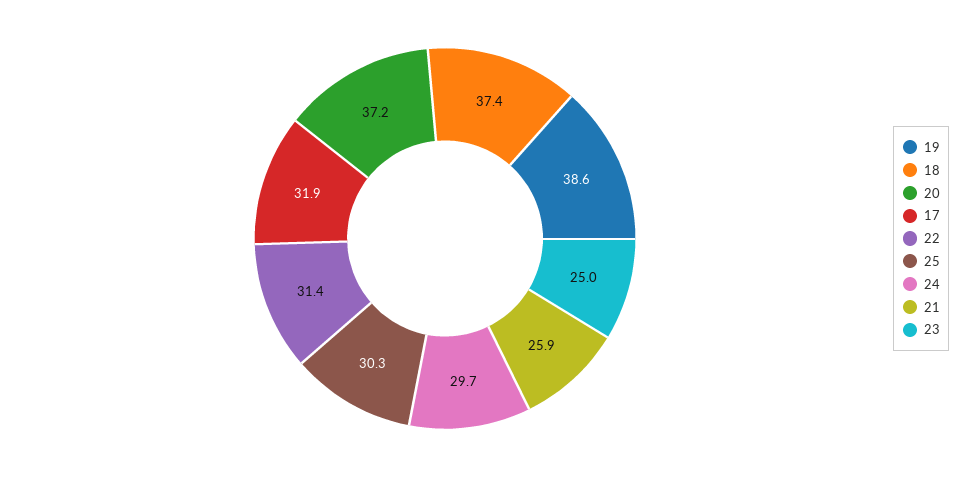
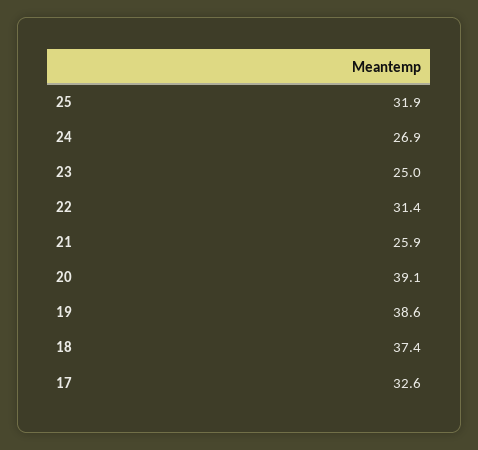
  {
    "19": 38.6,
    "18": 37.4,
-   "20": 37.2,
+   "20": 39.1,
-   "17": 31.9,
+   "17": 32.6,
    "22": 31.4,
-   "25": 30.3,
+   "25": 31.9,
-   "24": 29.7,
+   "24": 26.9,
    "21": 25.9,
    "23": 25
  }

